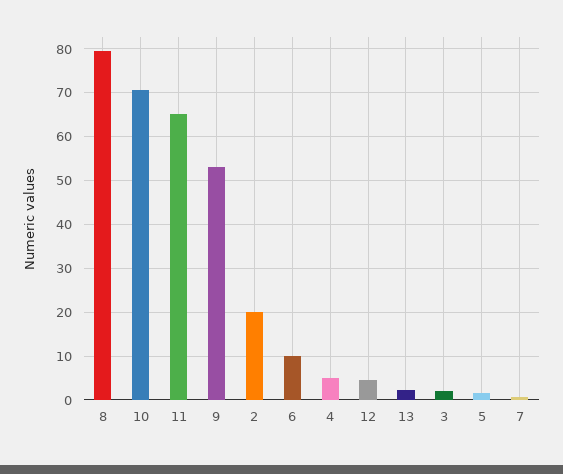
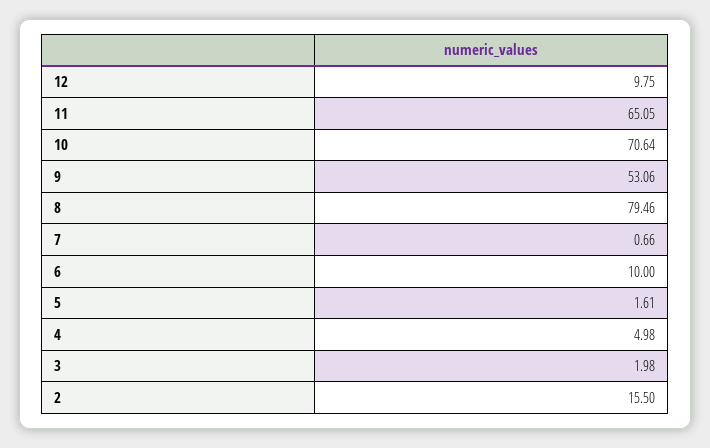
  {
    "8": 79.46,
    "10": 70.64,
    "11": 65.05,
    "9": 53.06,
-   "2": 20,
+   "2": 15.5,
    "6": 10,
    "4": 4.98,
-   "12": 4,
+   "12": 9.75,
-   "13": 2,
    "3": 1.98,
    "5": 1.61,
    "7": 0.66
  }

